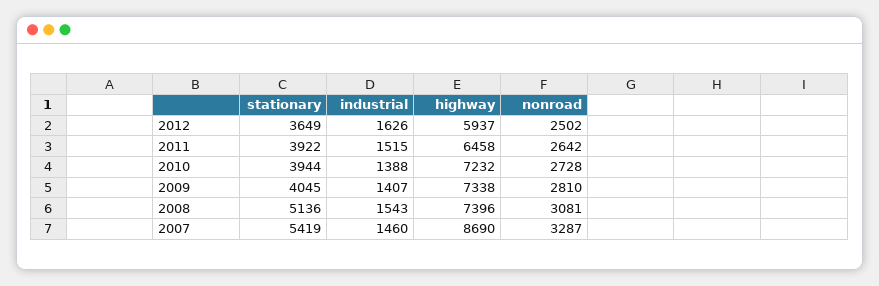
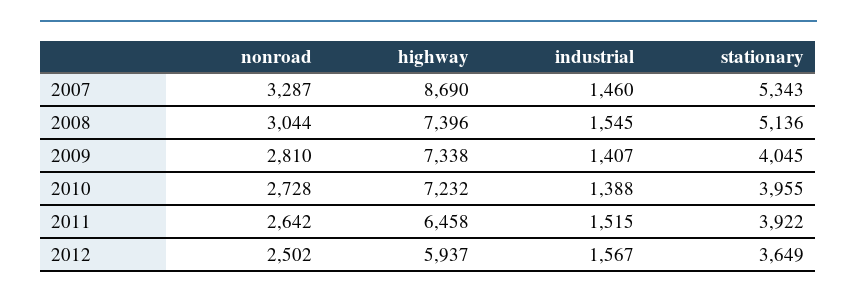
  {
    "stationary": {
      "2012": 3649,
      "2011": 3922,
-     "2010": 3944,
+     "2010": 3955,
      "2009": 4045,
      "2008": 5136,
-     "2007": 5419
+     "2007": 5343
    },
    "industrial": {
-     "2012": 1626,
+     "2012": 1567,
      "2011": 1515,
      "2010": 1388,
      "2009": 1407,
-     "2008": 1543,
+     "2008": 1545,
      "2007": 1460
    },
    "highway": {
      "2012": 5937,
      "2011": 6458,
      "2010": 7232,
      "2009": 7338,
      "2008": 7396,
      "2007": 8690
    },
    "nonroad": {
      "2012": 2502,
      "2011": 2642,
      "2010": 2728,
      "2009": 2810,
-     "2008": 3081,
+     "2008": 3044,
      "2007": 3287
    }
  }

